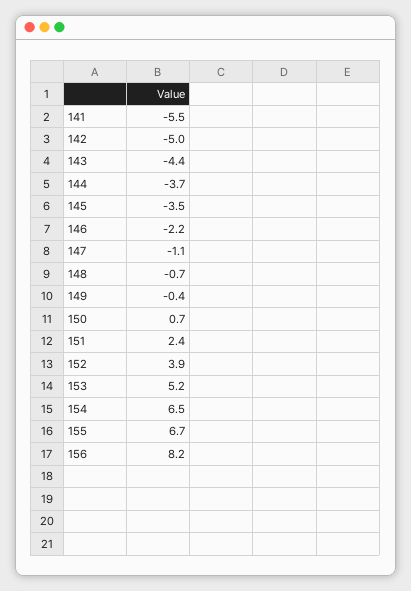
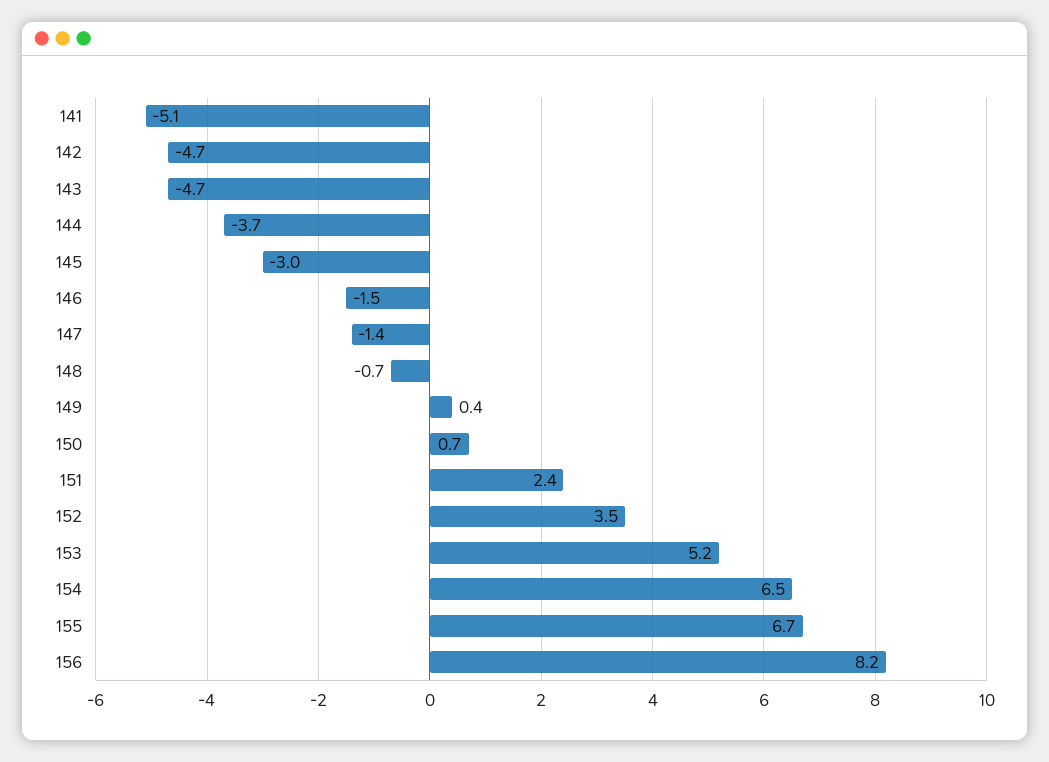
  {
-   "141": -5.5,
+   "141": -5.1,
-   "142": -5,
+   "142": -4.7,
-   "143": -4.4,
+   "143": -4.7,
    "144": -3.7,
-   "145": -3.5,
+   "145": -3,
-   "146": -2.2,
+   "146": -1.5,
-   "147": -1.1,
+   "147": -1.4,
    "148": -0.7,
-   "149": -0.4,
+   "149": 0.4,
    "150": 0.7,
    "151": 2.4,
-   "152": 3.9,
+   "152": 3.5,
    "153": 5.2,
    "154": 6.5,
    "155": 6.7,
    "156": 8.2
  }

